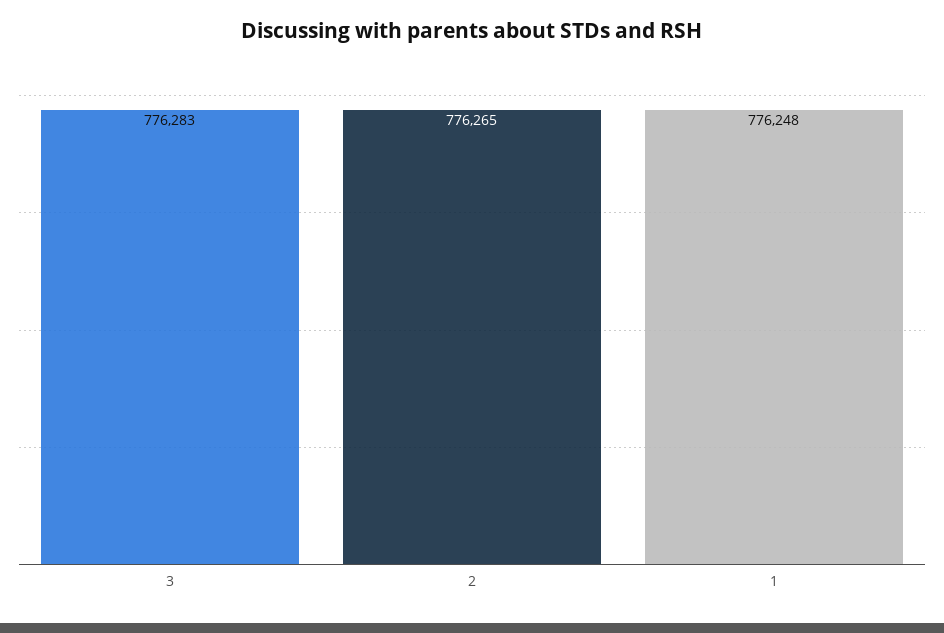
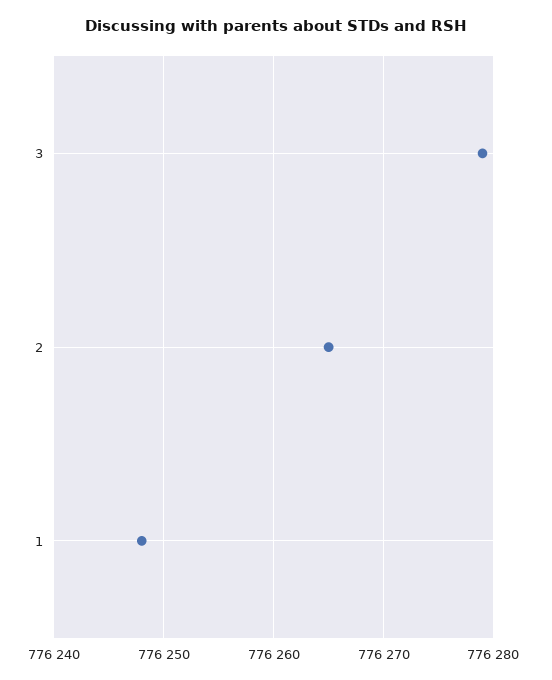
  {
-   "3": 776283,
+   "3": 776279,
    "2": 776265,
    "1": 776248
  }

